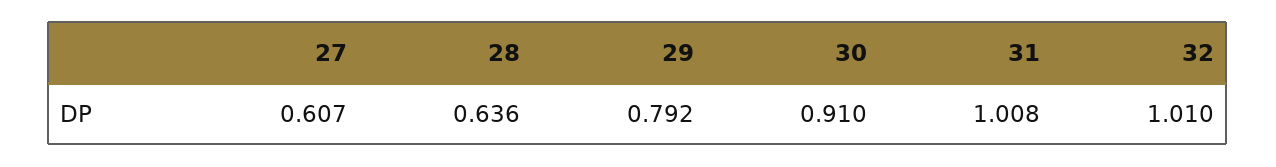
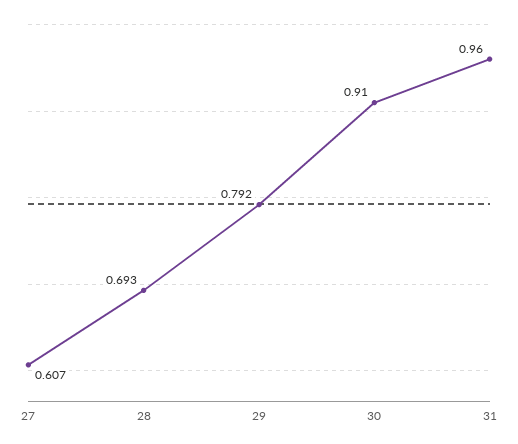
  {
    "27": 0.607,
-   "28": 0.636,
+   "28": 0.693,
    "29": 0.792,
    "30": 0.91,
-   "31": 1.008,
+   "31": 0.96
-   "32": 1.01
  }

